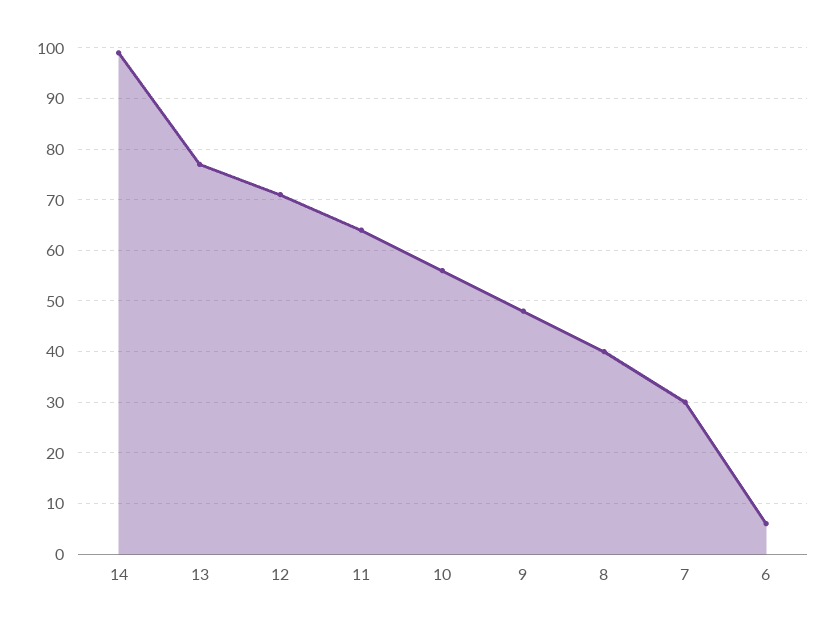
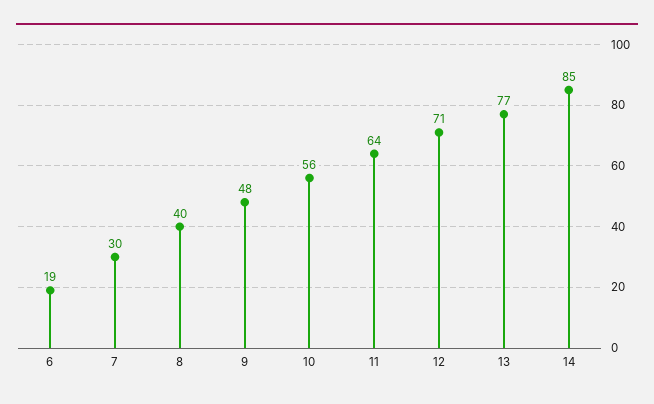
  {
-   "14": 100,
+   "14": 85,
    "13": 77,
    "12": 71,
    "11": 64,
    "10": 56,
    "9": 48,
    "8": 40,
    "7": 30,
-   "6": 5
+   "6": 19
  }

